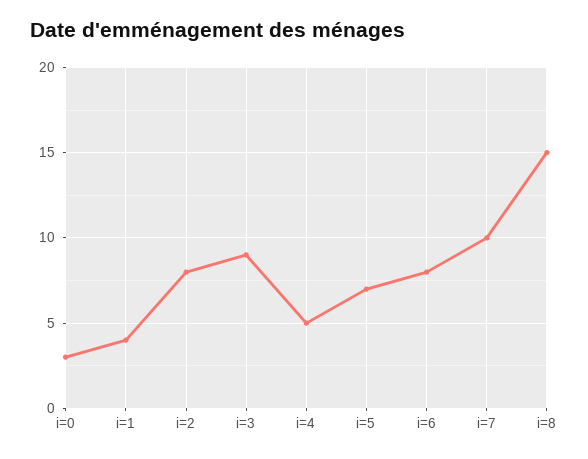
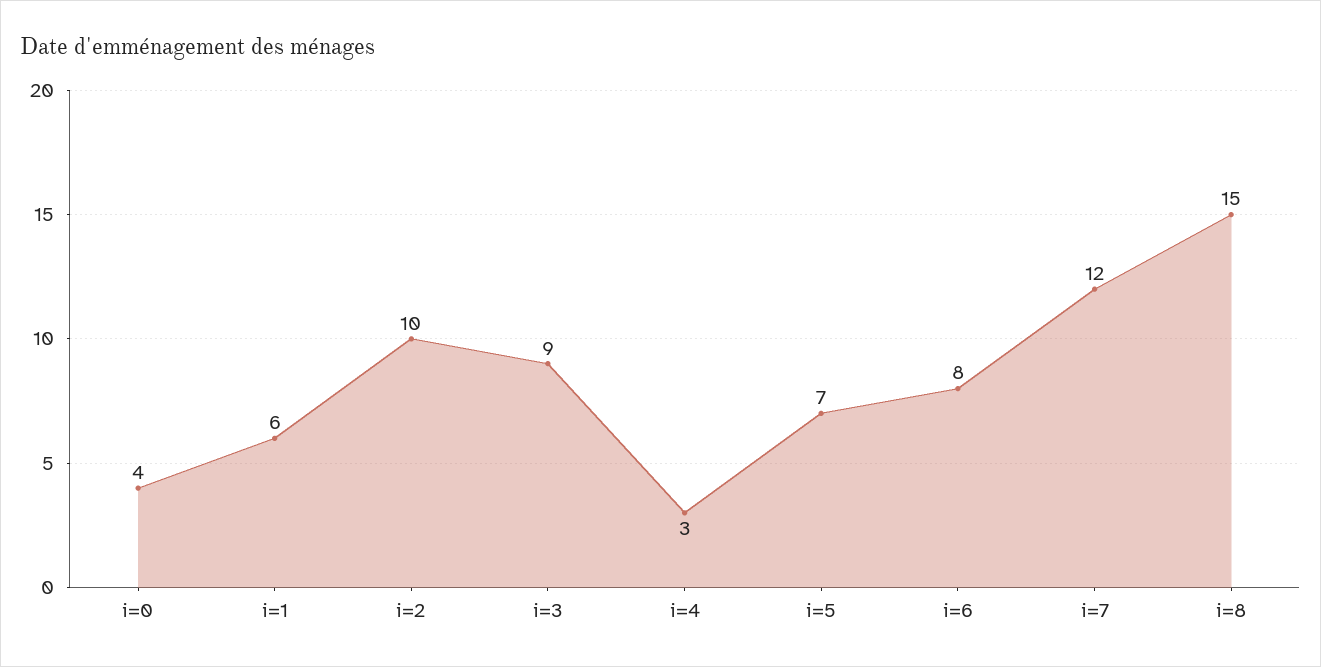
  {
-   "i=0": 3,
+   "i=0": 4,
-   "i=1": 4,
+   "i=1": 6,
-   "i=2": 8,
+   "i=2": 10,
    "i=3": 9,
-   "i=4": 5,
+   "i=4": 3,
    "i=5": 7,
    "i=6": 8,
-   "i=7": 10,
+   "i=7": 12,
    "i=8": 15
  }

